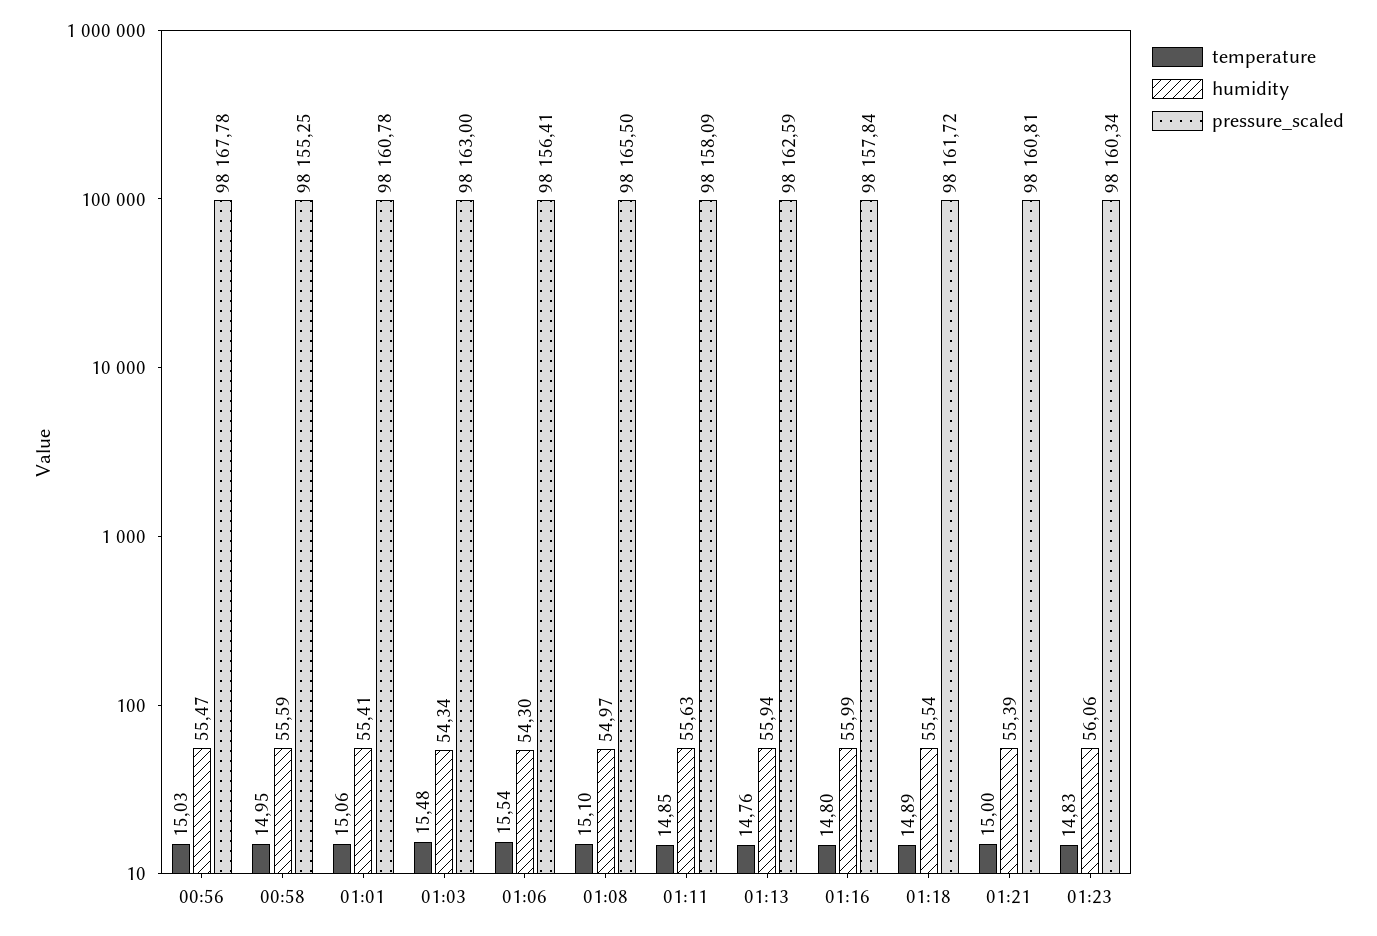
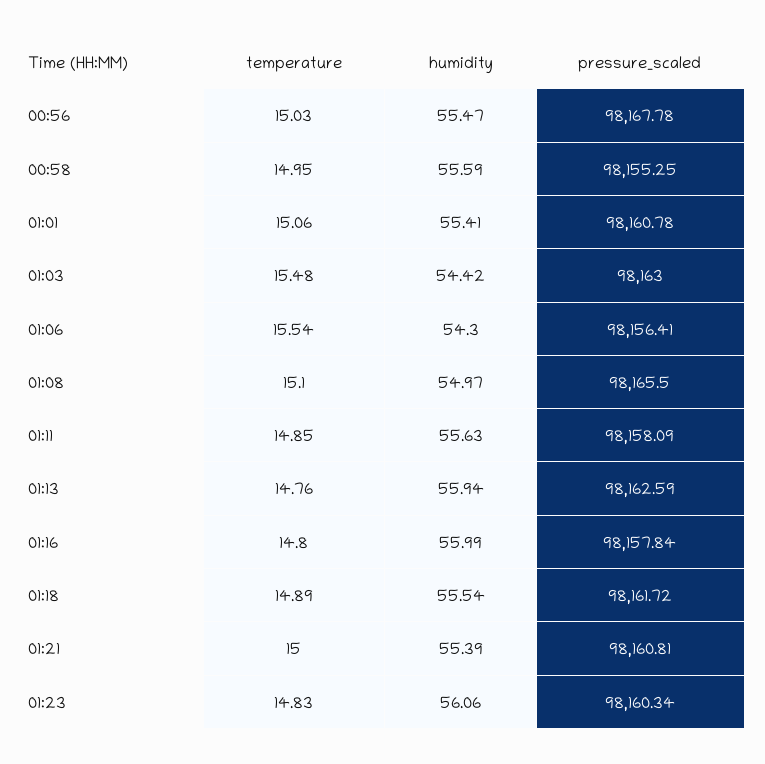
  {
    "temperature": {
      "00:56": 15.03,
      "00:58": 14.95,
      "01:01": 15.06,
      "01:03": 15.48,
      "01:06": 15.54,
      "01:08": 15.1,
      "01:11": 14.85,
      "01:13": 14.76,
      "01:16": 14.8,
      "01:18": 14.89,
      "01:21": 15,
      "01:23": 14.83
    },
    "humidity": {
      "00:56": 55.47,
      "00:58": 55.59,
      "01:01": 55.41,
-     "01:03": 54.34,
+     "01:03": 54.42,
      "01:06": 54.3,
      "01:08": 54.97,
      "01:11": 55.63,
      "01:13": 55.94,
      "01:16": 55.99,
      "01:18": 55.54,
      "01:21": 55.39,
      "01:23": 56.06
    },
    "pressure_scaled": {
      "00:56": 98167.78,
      "00:58": 98155.25,
      "01:01": 98160.78,
      "01:03": 98163,
      "01:06": 98156.41,
      "01:08": 98165.5,
      "01:11": 98158.09,
      "01:13": 98162.59,
      "01:16": 98157.84,
      "01:18": 98161.72,
      "01:21": 98160.81,
      "01:23": 98160.34
    }
  }

